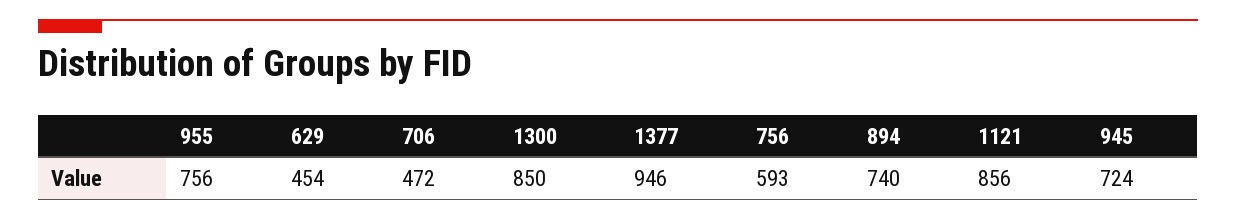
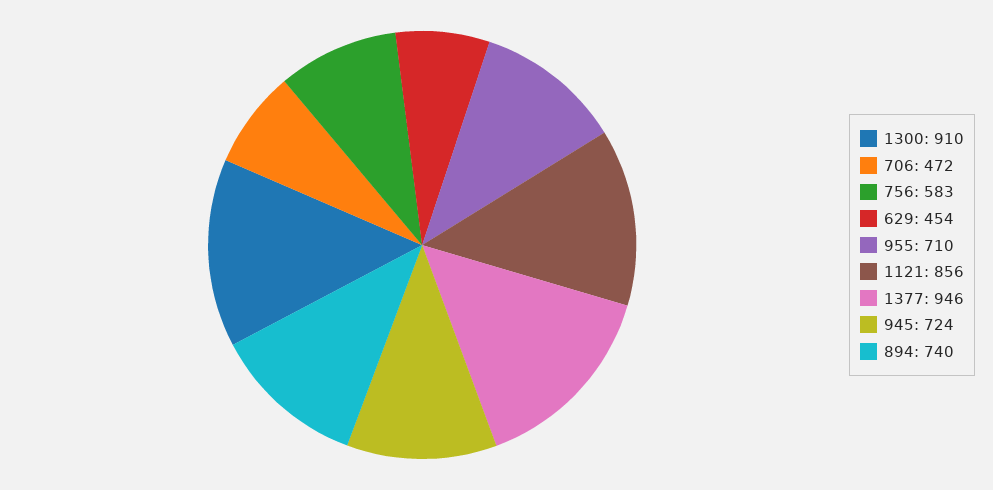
  {
-   "955": 756,
+   "955": 710,
    "629": 454,
    "706": 472,
-   "1300": 850,
+   "1300": 910,
    "1377": 946,
-   "756": 593,
+   "756": 583,
    "894": 740,
    "1121": 856,
    "945": 724
  }

